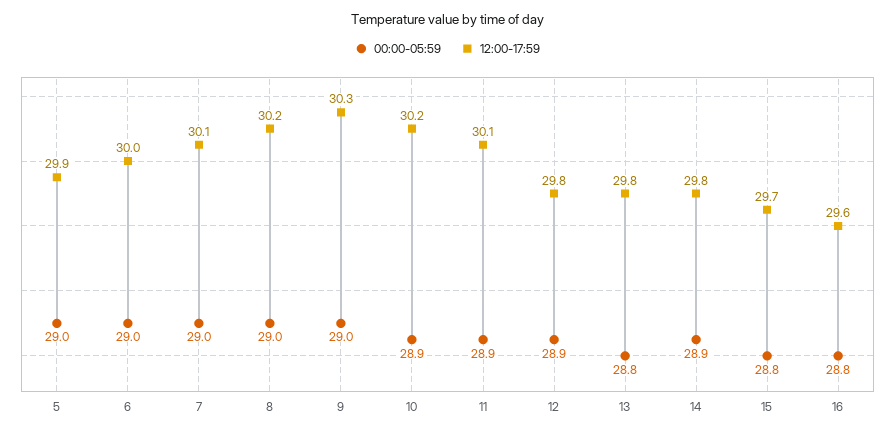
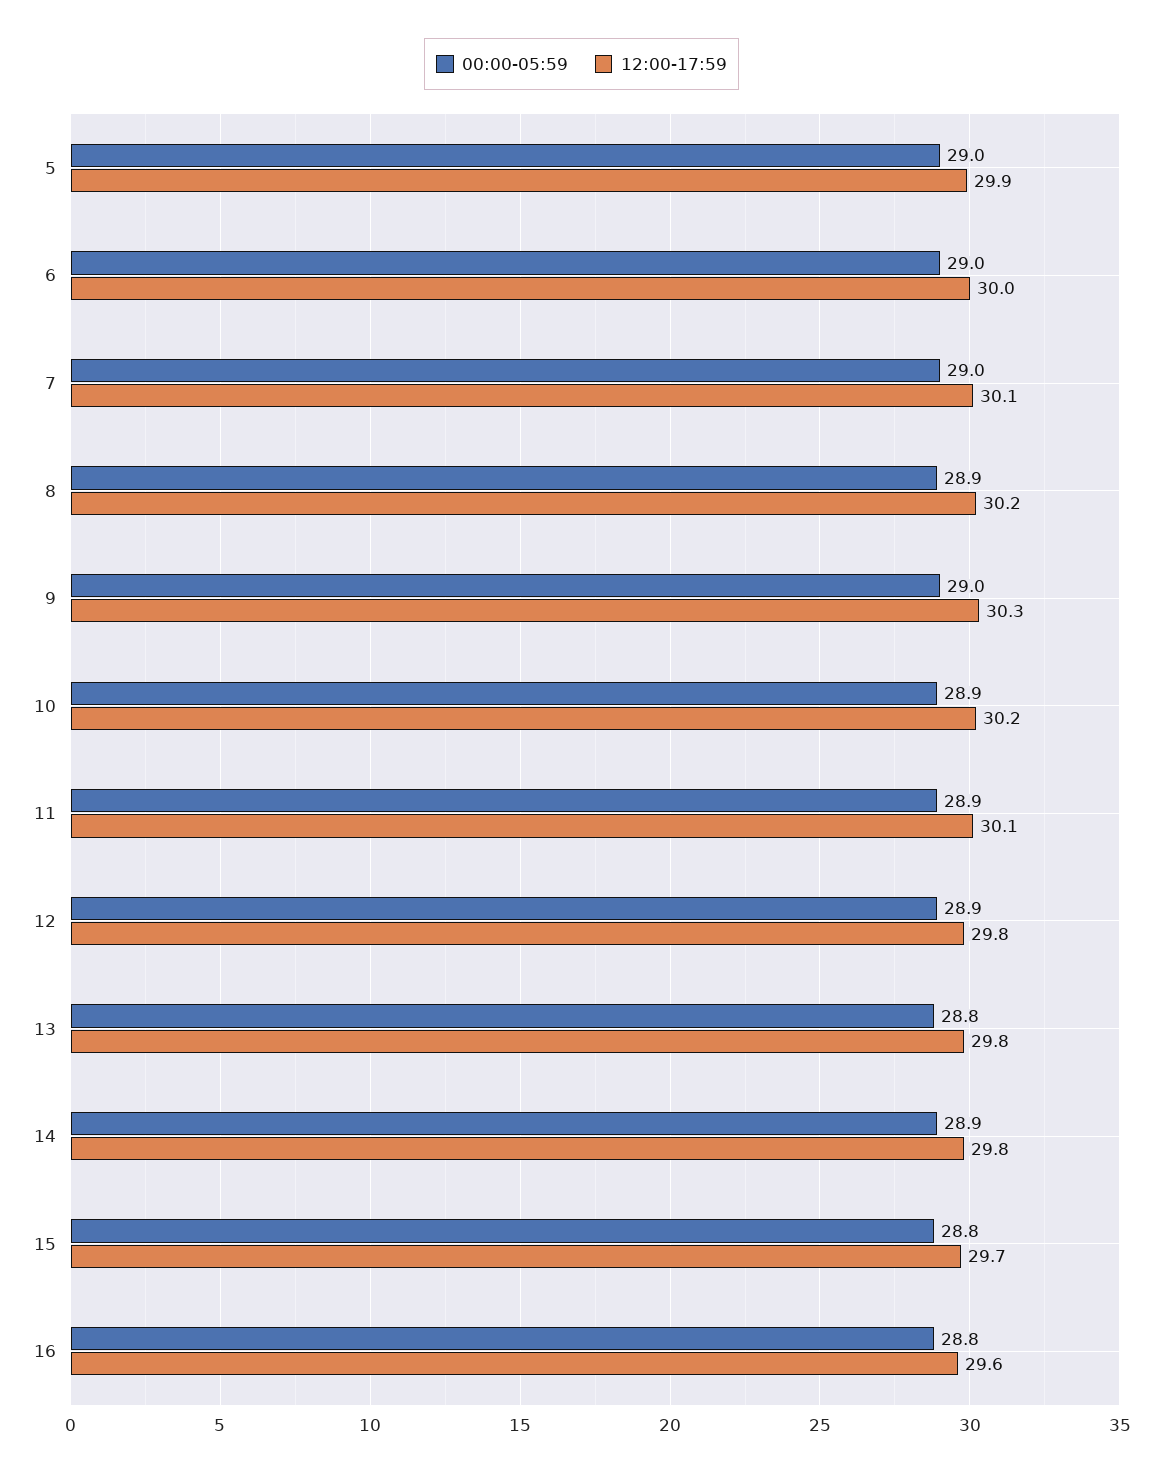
  {
    "00:00-05:59": {
      "5": 29,
      "6": 29,
      "7": 29,
-     "8": 29,
+     "8": 28.9,
      "9": 29,
      "10": 28.9,
      "11": 28.9,
      "12": 28.9,
      "13": 28.8,
      "14": 28.9,
      "15": 28.8,
      "16": 28.8
    },
    "12:00-17:59": {
      "5": 29.9,
      "6": 30,
      "7": 30.1,
      "8": 30.2,
      "9": 30.3,
      "10": 30.2,
      "11": 30.1,
      "12": 29.8,
      "13": 29.8,
      "14": 29.8,
      "15": 29.7,
      "16": 29.6
    }
  }

